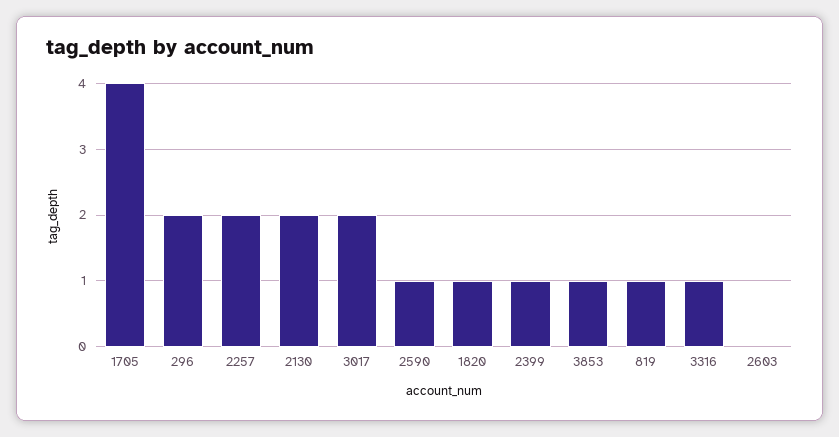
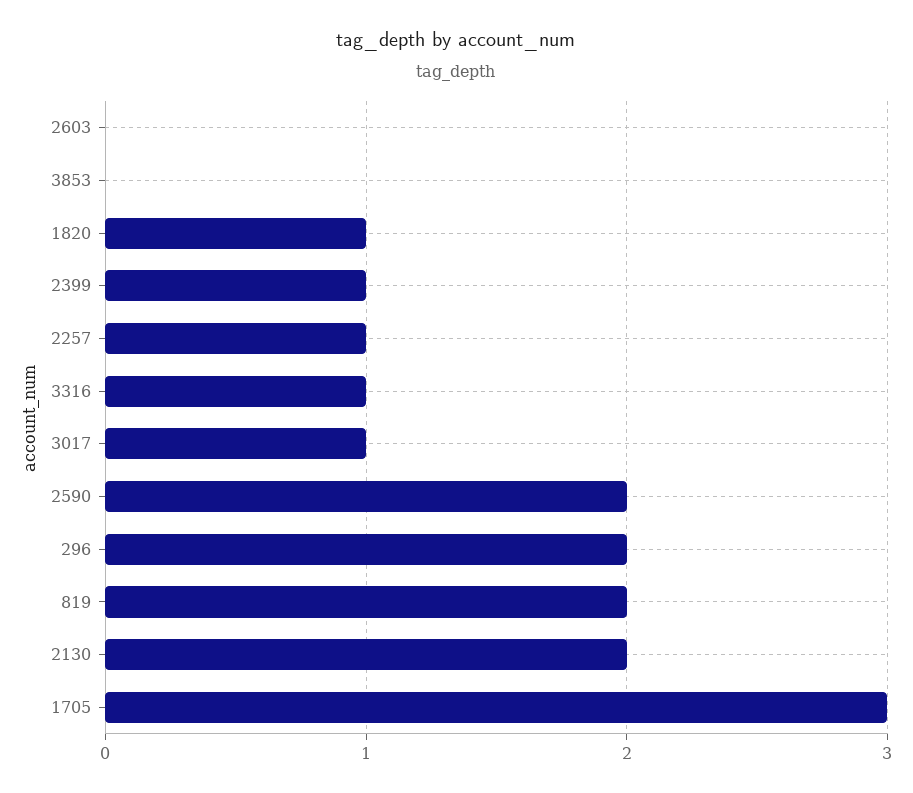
  {
-   "1705": 4,
+   "1705": 3,
    "296": 2,
-   "2257": 2,
+   "2257": 1,
    "2130": 2,
-   "3017": 2,
+   "3017": 1,
-   "2590": 1,
+   "2590": 2,
    "1820": 1,
    "2399": 1,
-   "3853": 1,
+   "3853": 0,
-   "819": 1,
+   "819": 2,
    "3316": 1,
    "2603": 0
  }

